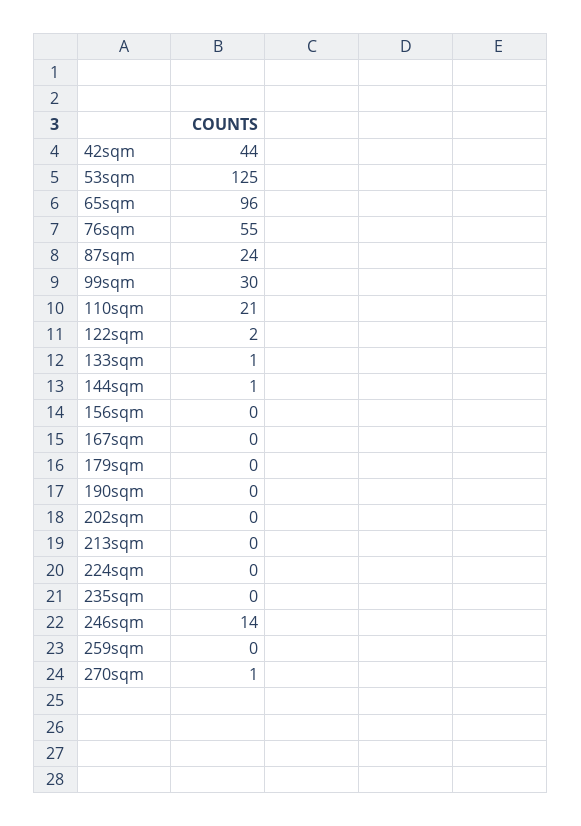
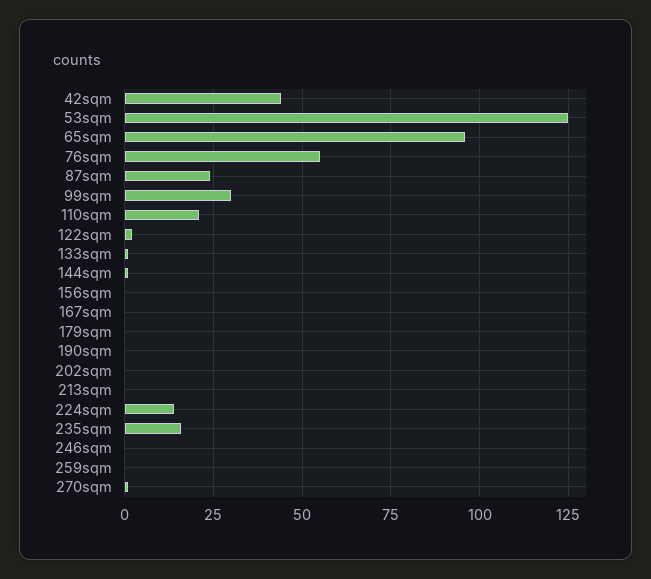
  {
    "42sqm": 44,
    "53sqm": 125,
    "65sqm": 96,
    "76sqm": 55,
    "87sqm": 24,
    "99sqm": 30,
    "110sqm": 21,
    "122sqm": 2,
    "133sqm": 1,
    "144sqm": 1,
    "156sqm": 0,
    "167sqm": 0,
    "179sqm": 0,
    "190sqm": 0,
    "202sqm": 0,
    "213sqm": 0,
-   "224sqm": 0,
+   "224sqm": 15,
-   "235sqm": 0,
+   "235sqm": 15,
-   "246sqm": 14,
+   "246sqm": 0,
    "259sqm": 0,
    "270sqm": 1
  }

